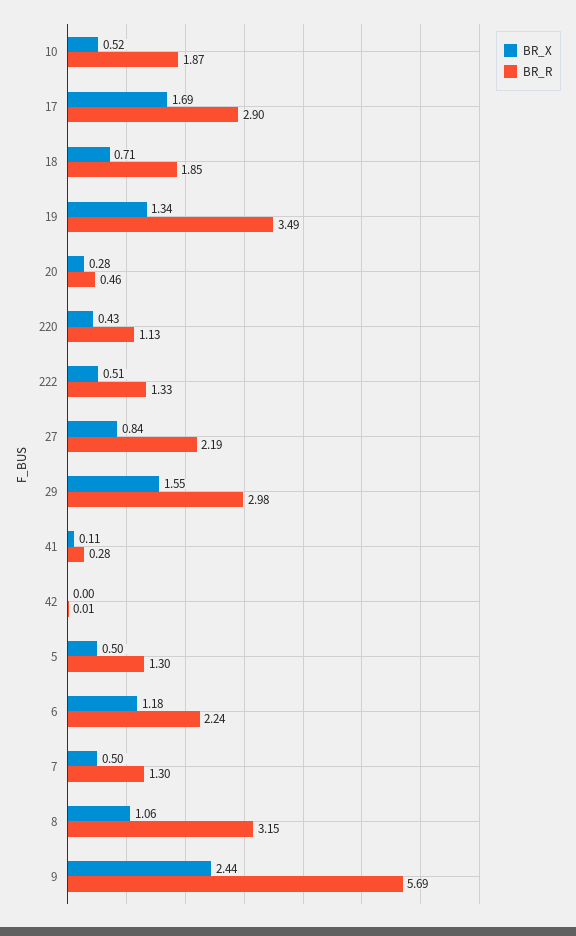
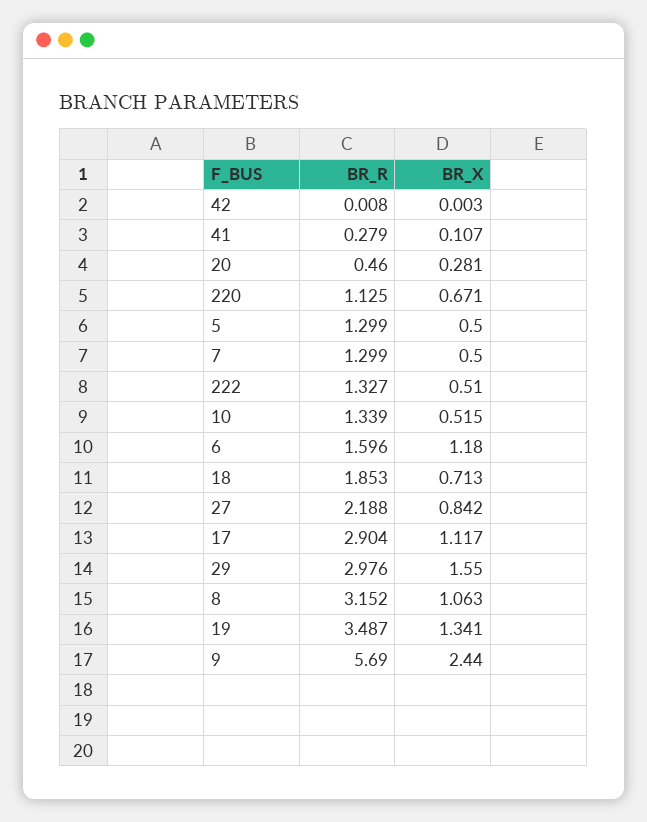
  {
    "BR_X": {
      "10": 0.515,
-     "17": 1.69,
+     "17": 1.117,
      "18": 0.713,
      "19": 1.341,
      "20": 0.281,
-     "220": 0.43,
+     "220": 0.671,
      "222": 0.51,
      "27": 0.842,
      "29": 1.55,
      "41": 0.107,
      "42": 0.003,
      "5": 0.5,
      "6": 1.18,
      "7": 0.5,
      "8": 1.063,
      "9": 2.44
    },
    "BR_R": {
-     "10": 1.87,
+     "10": 1.339,
      "17": 2.904,
      "18": 1.853,
      "19": 3.487,
      "20": 0.46,
      "220": 1.125,
      "222": 1.327,
      "27": 2.188,
      "29": 2.976,
      "41": 0.279,
      "42": 0.008,
      "5": 1.299,
-     "6": 2.24,
+     "6": 1.596,
      "7": 1.299,
      "8": 3.152,
      "9": 5.69
    }
  }

